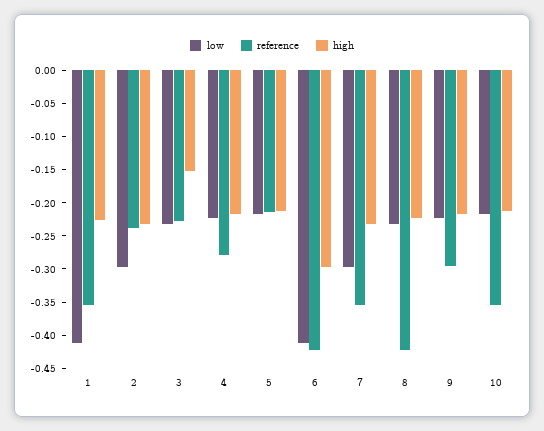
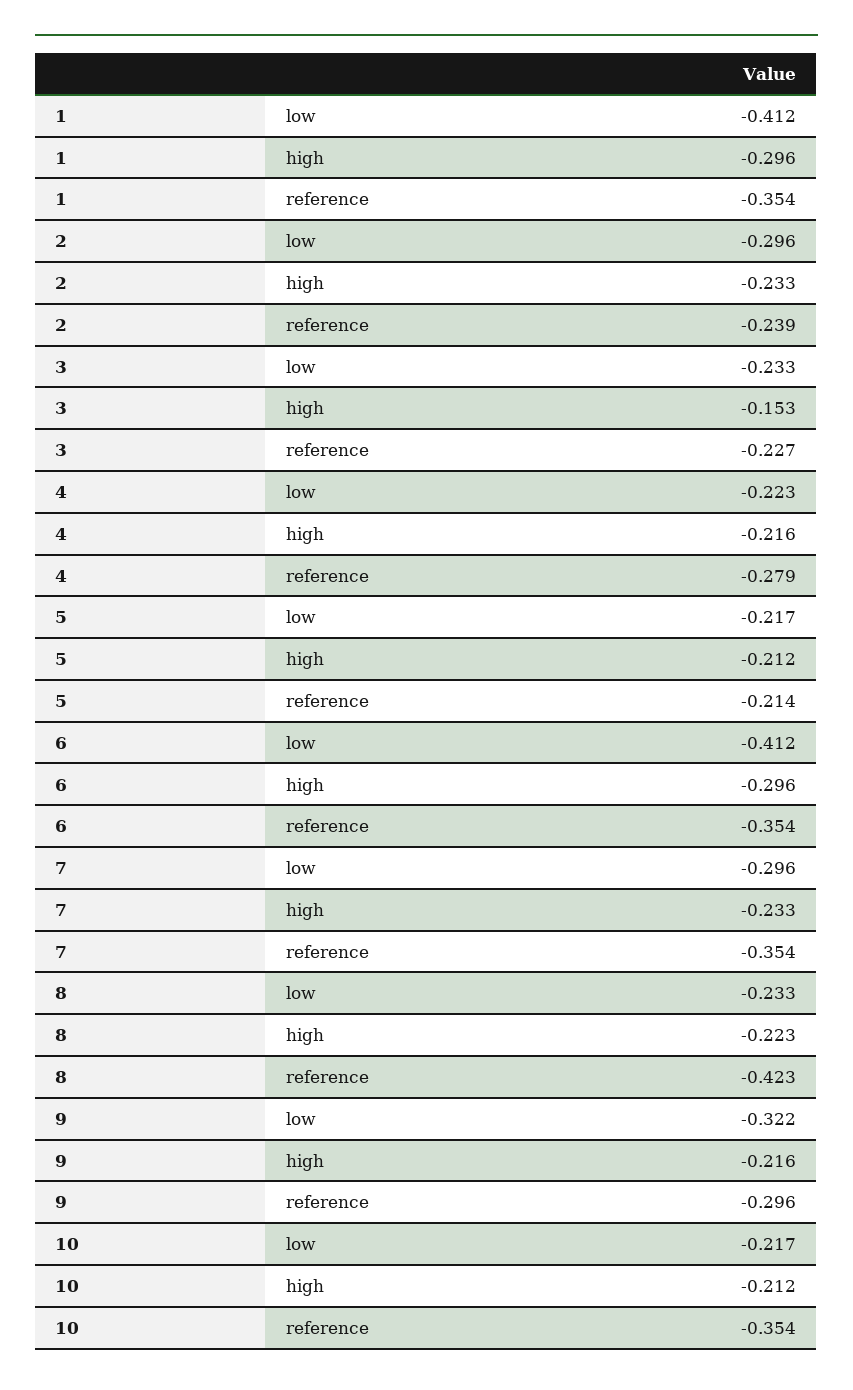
  {
    "low": {
      "1": -0.412,
      "2": -0.296,
      "3": -0.233,
      "4": -0.223,
      "5": -0.217,
      "6": -0.412,
      "7": -0.296,
      "8": -0.233,
-     "9": -0.225,
+     "9": -0.322,
      "10": -0.217
    },
    "reference": {
      "1": -0.354,
      "2": -0.239,
      "3": -0.227,
      "4": -0.279,
      "5": -0.214,
-     "6": -0.425,
+     "6": -0.354,
      "7": -0.354,
      "8": -0.423,
      "9": -0.296,
      "10": -0.354
    },
    "high": {
-     "1": -0.225,
+     "1": -0.296,
      "2": -0.233,
      "3": -0.153,
      "4": -0.216,
      "5": -0.212,
      "6": -0.296,
      "7": -0.233,
      "8": -0.223,
      "9": -0.216,
      "10": -0.212
    }
  }

